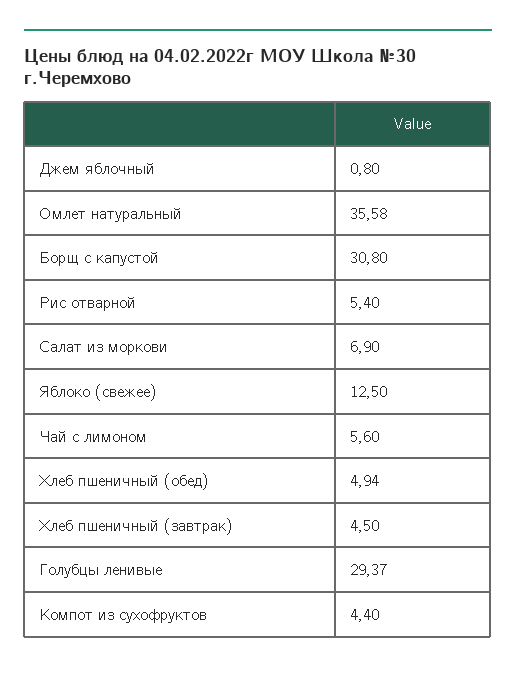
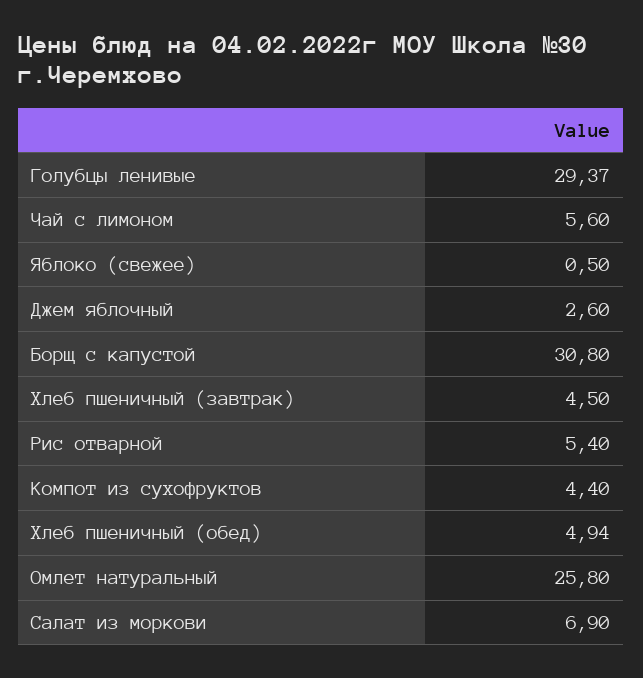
  {
-   "Джем яблочный": 0.8,
+   "Джем яблочный": 2.6,
-   "Омлет натуральный": 35.58,
+   "Омлет натуральный": 25.8,
    "Борщ с капустой": 30.8,
    "Рис отварной": 5.4,
    "Салат из моркови": 6.9,
-   "Яблоко (свежее)": 12.5,
+   "Яблоко (свежее)": 0.5,
    "Чай с лимоном": 5.6,
    "Хлеб пшеничный (обед)": 4.94,
    "Хлеб пшеничный (завтрак)": 4.5,
    "Голубцы ленивые": 29.37,
    "Компот из сухофруктов": 4.4
  }

